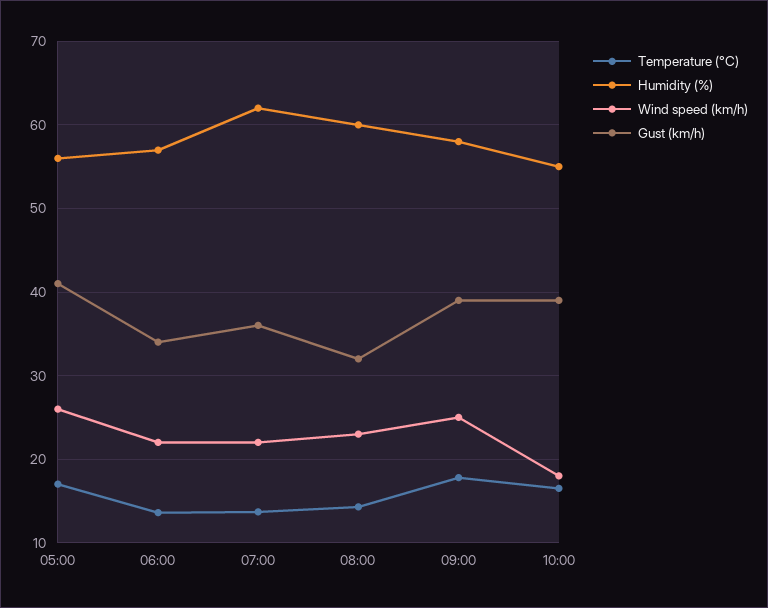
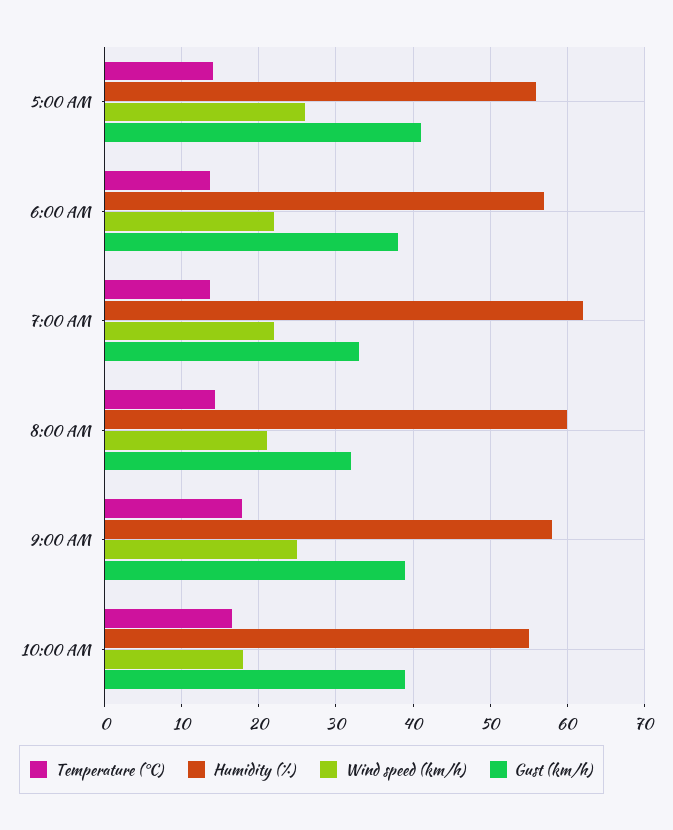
  {
    "Temperature (°C)": {
-     "05:00": 17,
+     "05:00": 14,
      "06:00": 14,
      "07:00": 14,
      "08:00": 14,
      "09:00": 18,
      "10:00": 17
    },
    "Humidity (%)": {
      "05:00": 56,
      "06:00": 57,
      "07:00": 62,
      "08:00": 60,
      "09:00": 58,
      "10:00": 55
    },
    "Wind speed (km/h)": {
      "05:00": 26,
      "06:00": 22,
      "07:00": 22,
-     "08:00": 23,
+     "08:00": 21,
      "09:00": 25,
      "10:00": 18
    },
    "Gust (km/h)": {
      "05:00": 41,
-     "06:00": 34,
+     "06:00": 38,
-     "07:00": 36,
+     "07:00": 33,
      "08:00": 32,
      "09:00": 39,
      "10:00": 39
    }
  }

